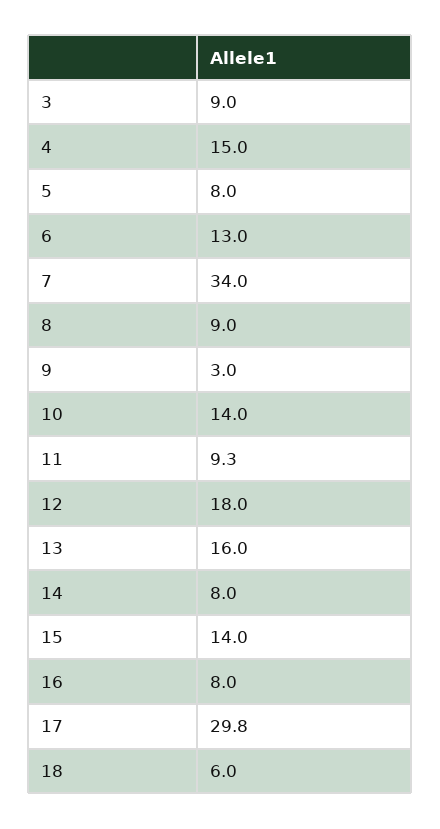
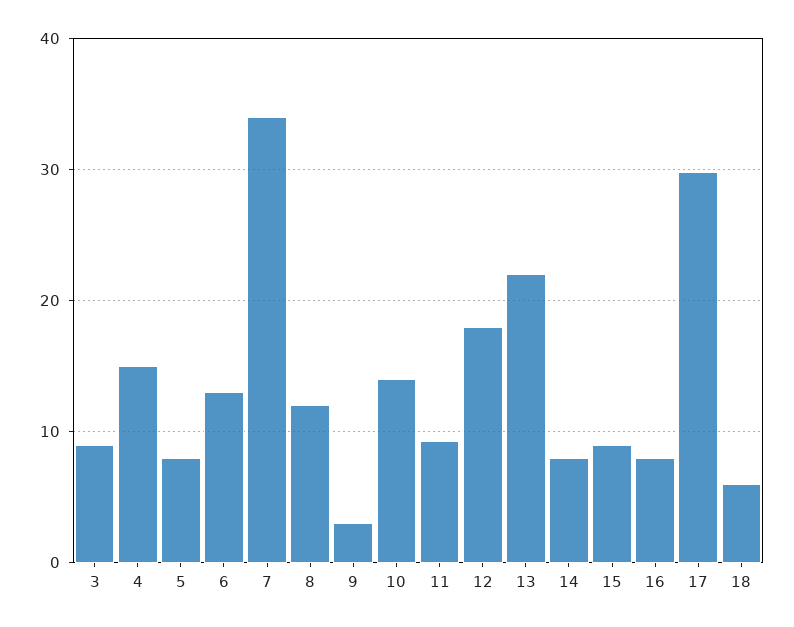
  {
    "3": 9,
    "4": 15,
    "5": 8,
    "6": 13,
    "7": 34,
-   "8": 9,
+   "8": 12,
    "9": 3,
    "10": 14,
    "11": 9.3,
    "12": 18,
-   "13": 16,
+   "13": 22,
    "14": 8,
-   "15": 14,
+   "15": 9,
    "16": 8,
    "17": 29.8,
    "18": 6
  }

